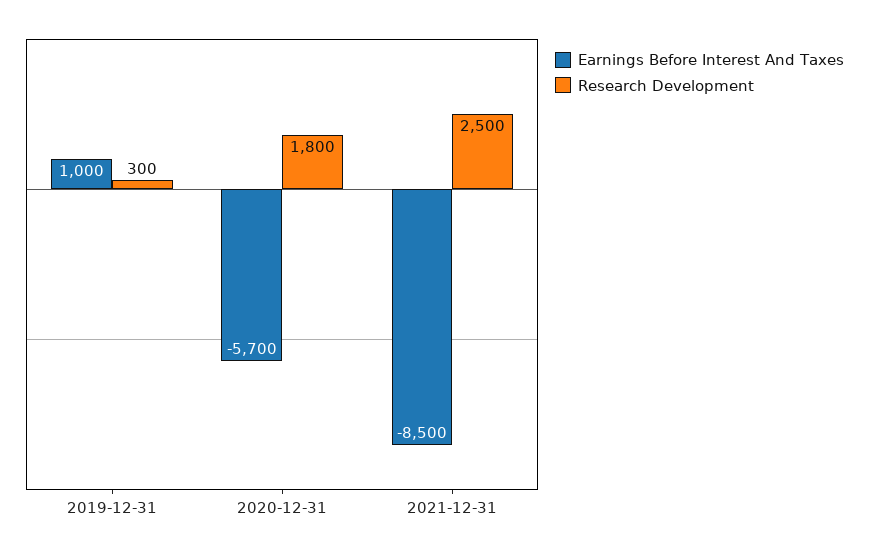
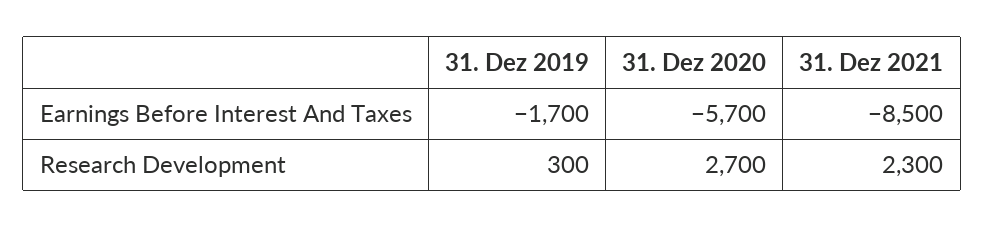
  {
    "Earnings Before Interest And Taxes": {
-     "2019-12-31": 1000,
+     "2019-12-31": -1700,
      "2020-12-31": -5700,
      "2021-12-31": -8500
    },
    "Research Development": {
      "2019-12-31": 300,
-     "2020-12-31": 1800,
+     "2020-12-31": 2700,
-     "2021-12-31": 2500
+     "2021-12-31": 2300
    }
  }

